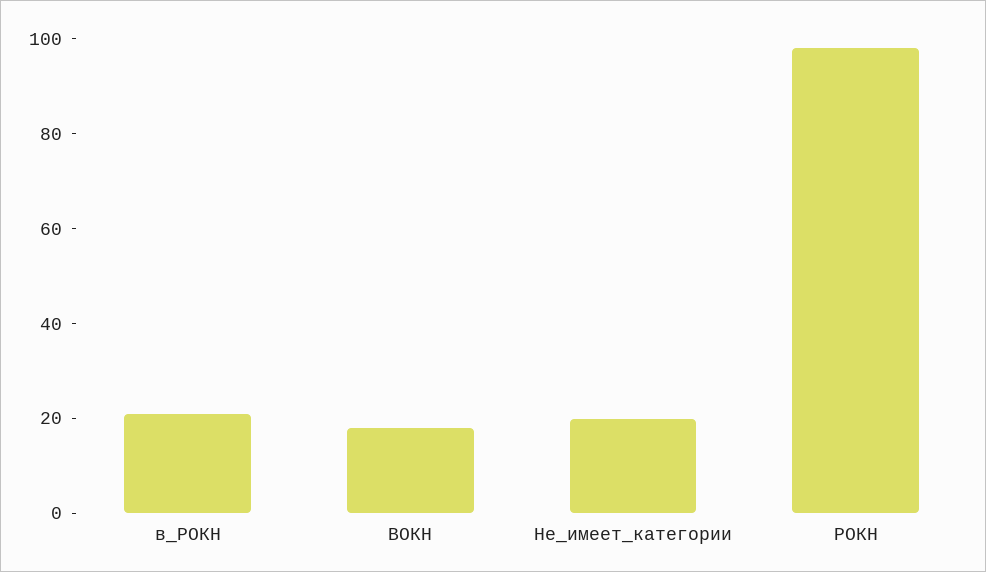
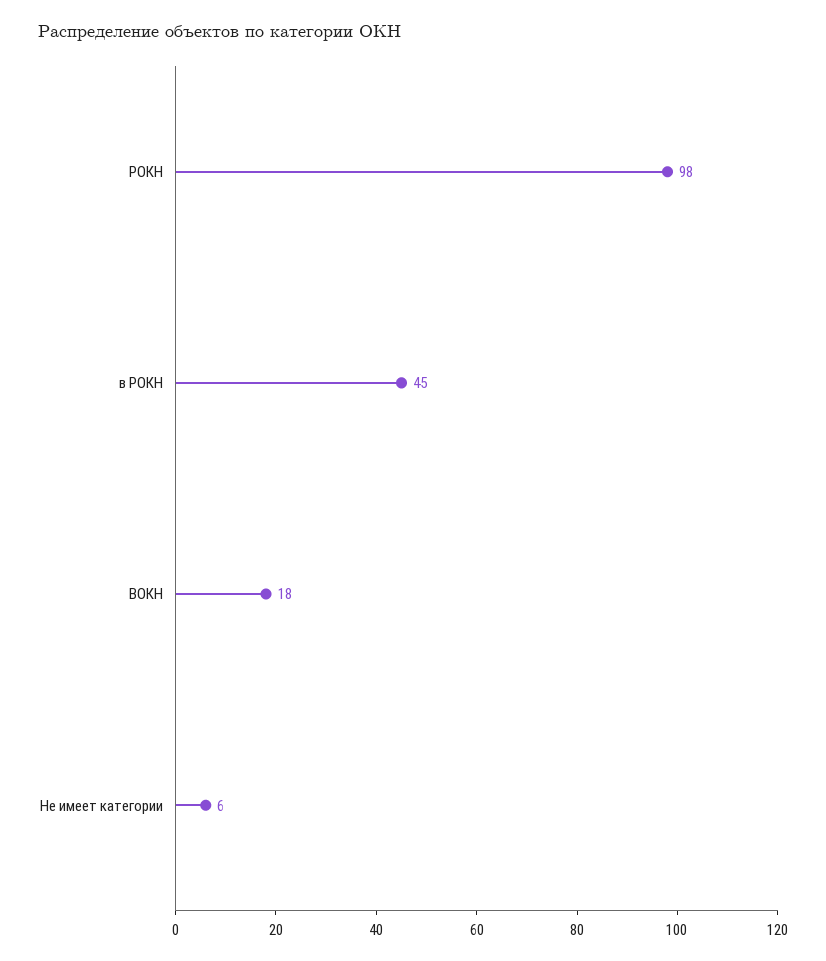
  {
-   "в_РОКН": 20,
+   "в_РОКН": 45,
    "ВОКН": 18,
-   "Не_имеет_категории": 20,
+   "Не_имеет_категории": 6,
    "РОКН": 98
  }

